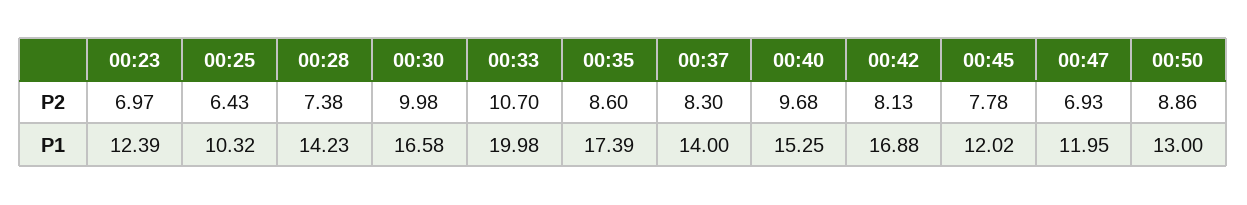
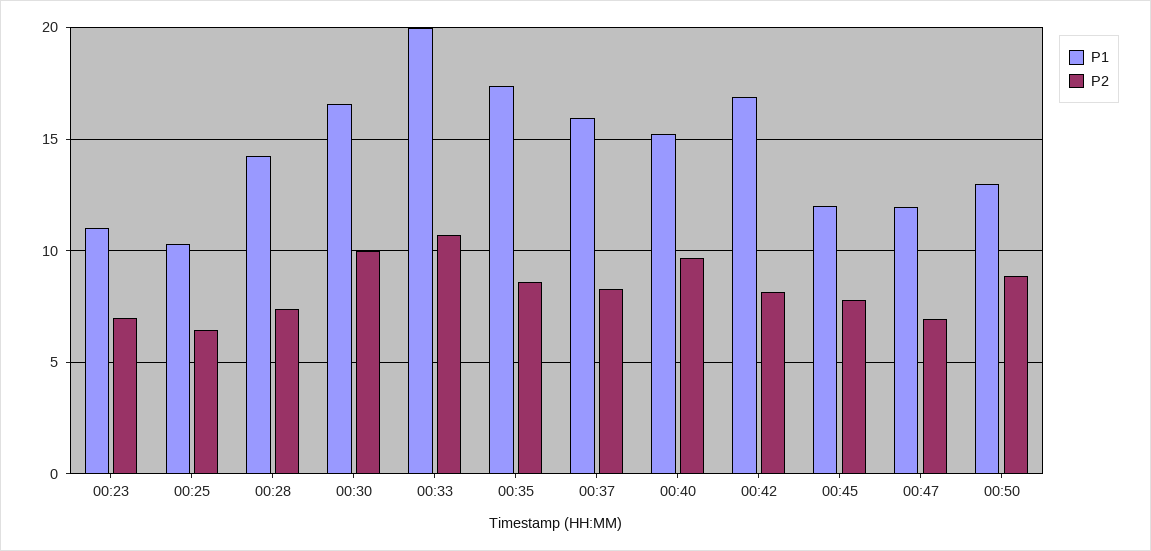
  {
    "P2": {
      "00:23": 6.97,
      "00:25": 6.43,
      "00:28": 7.38,
      "00:30": 9.98,
      "00:33": 10.7,
      "00:35": 8.6,
      "00:37": 8.3,
      "00:40": 9.68,
      "00:42": 8.13,
      "00:45": 7.78,
      "00:47": 6.93,
      "00:50": 8.86
    },
    "P1": {
-     "00:23": 12.39,
+     "00:23": 11,
      "00:25": 10.32,
      "00:28": 14.23,
      "00:30": 16.58,
      "00:33": 19.98,
      "00:35": 17.39,
-     "00:37": 14,
+     "00:37": 16,
      "00:40": 15.25,
      "00:42": 16.88,
      "00:45": 12.02,
      "00:47": 11.95,
      "00:50": 13
    }
  }

